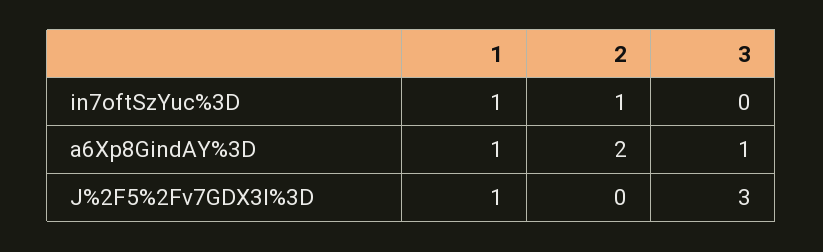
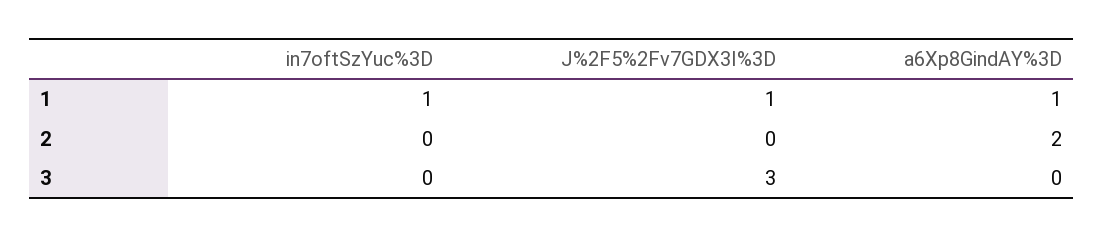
  {
    "1": {
      "in7oftSzYuc%3D": 1,
      "a6Xp8GindAY%3D": 1,
      "J%2F5%2Fv7GDX3I%3D": 1
    },
    "2": {
-     "in7oftSzYuc%3D": 1,
+     "in7oftSzYuc%3D": 0,
      "a6Xp8GindAY%3D": 2,
      "J%2F5%2Fv7GDX3I%3D": 0
    },
    "3": {
      "in7oftSzYuc%3D": 0,
-     "a6Xp8GindAY%3D": 1,
+     "a6Xp8GindAY%3D": 0,
      "J%2F5%2Fv7GDX3I%3D": 3
    }
  }

